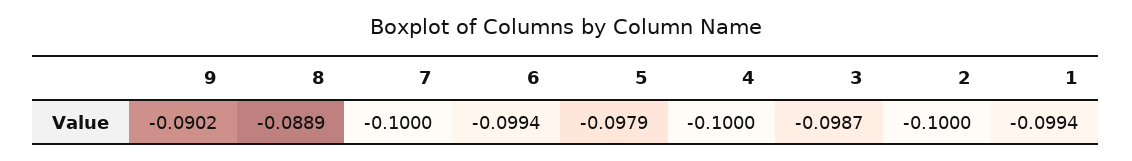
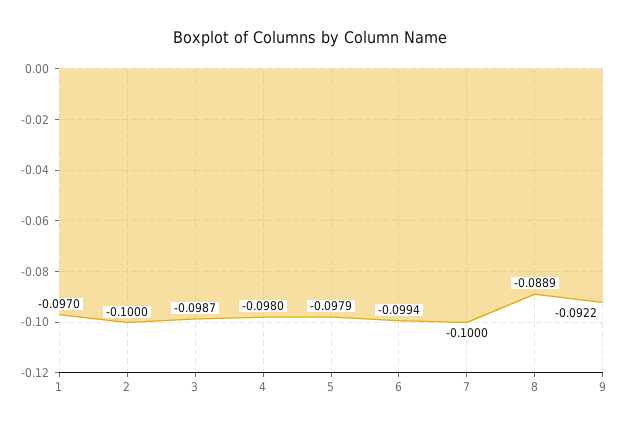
  {
-   "9": -0.0902,
+   "9": -0.0922,
    "8": -0.0889,
    "7": -0.1,
    "6": -0.0994,
    "5": -0.0979,
-   "4": -0.1,
+   "4": -0.098,
    "3": -0.0987,
    "2": -0.1,
-   "1": -0.0994
+   "1": -0.097
  }

